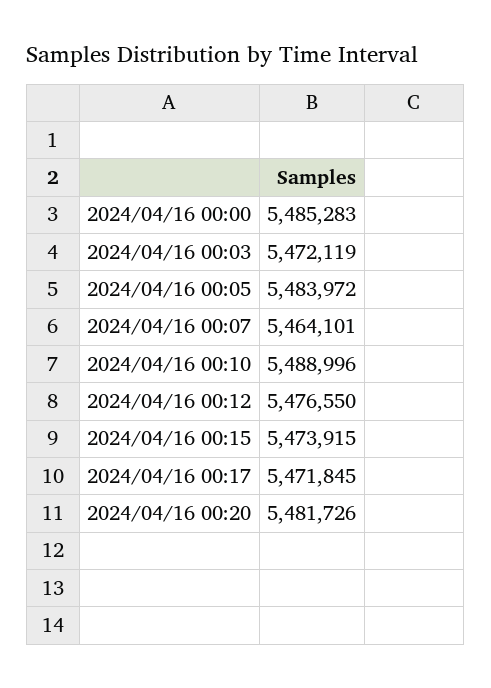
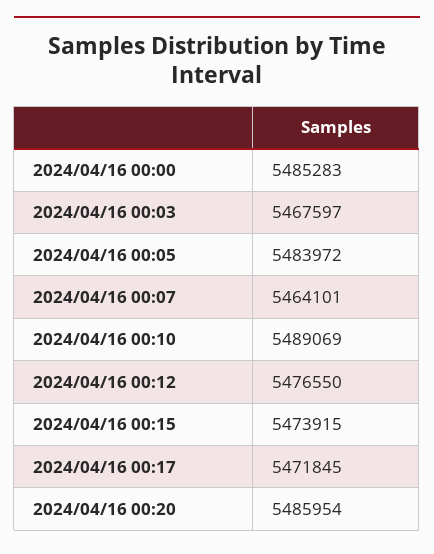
  {
    "2024/04/16 00:00": 5485283,
-   "2024/04/16 00:03": 5472119,
+   "2024/04/16 00:03": 5467597,
    "2024/04/16 00:05": 5483972,
    "2024/04/16 00:07": 5464101,
-   "2024/04/16 00:10": 5488996,
+   "2024/04/16 00:10": 5489069,
    "2024/04/16 00:12": 5476550,
    "2024/04/16 00:15": 5473915,
    "2024/04/16 00:17": 5471845,
-   "2024/04/16 00:20": 5481726
+   "2024/04/16 00:20": 5485954
  }

